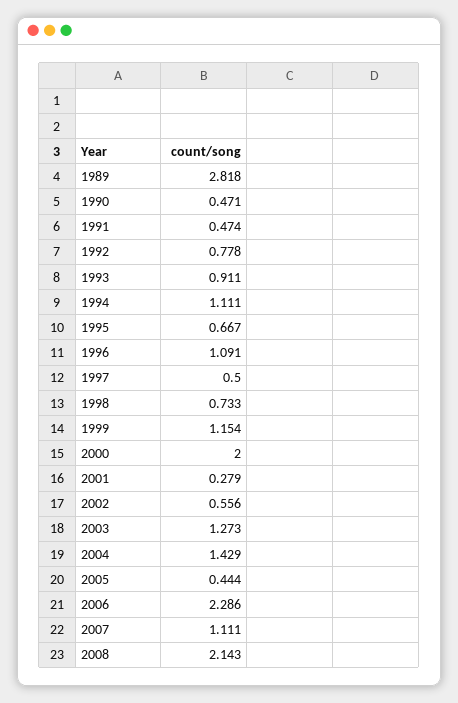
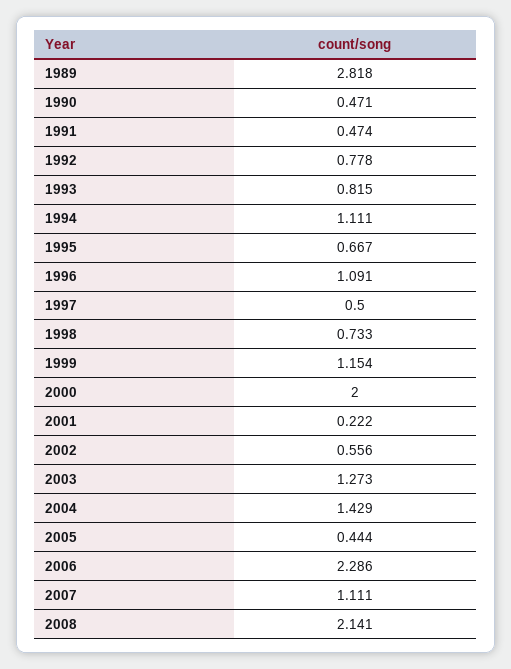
  {
    "1989": 2.818,
    "1990": 0.471,
    "1991": 0.474,
    "1992": 0.778,
-   "1993": 0.911,
+   "1993": 0.815,
    "1994": 1.111,
    "1995": 0.667,
    "1996": 1.091,
    "1997": 0.5,
    "1998": 0.733,
    "1999": 1.154,
    "2000": 2,
-   "2001": 0.279,
+   "2001": 0.222,
    "2002": 0.556,
    "2003": 1.273,
    "2004": 1.429,
    "2005": 0.444,
    "2006": 2.286,
    "2007": 1.111,
-   "2008": 2.143
+   "2008": 2.141
  }

